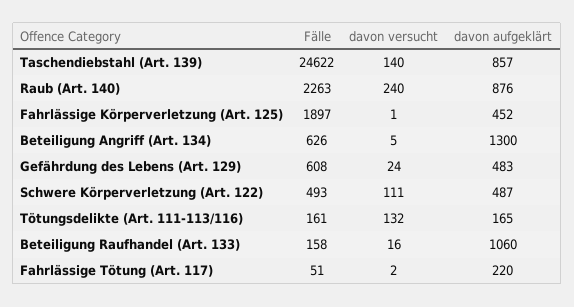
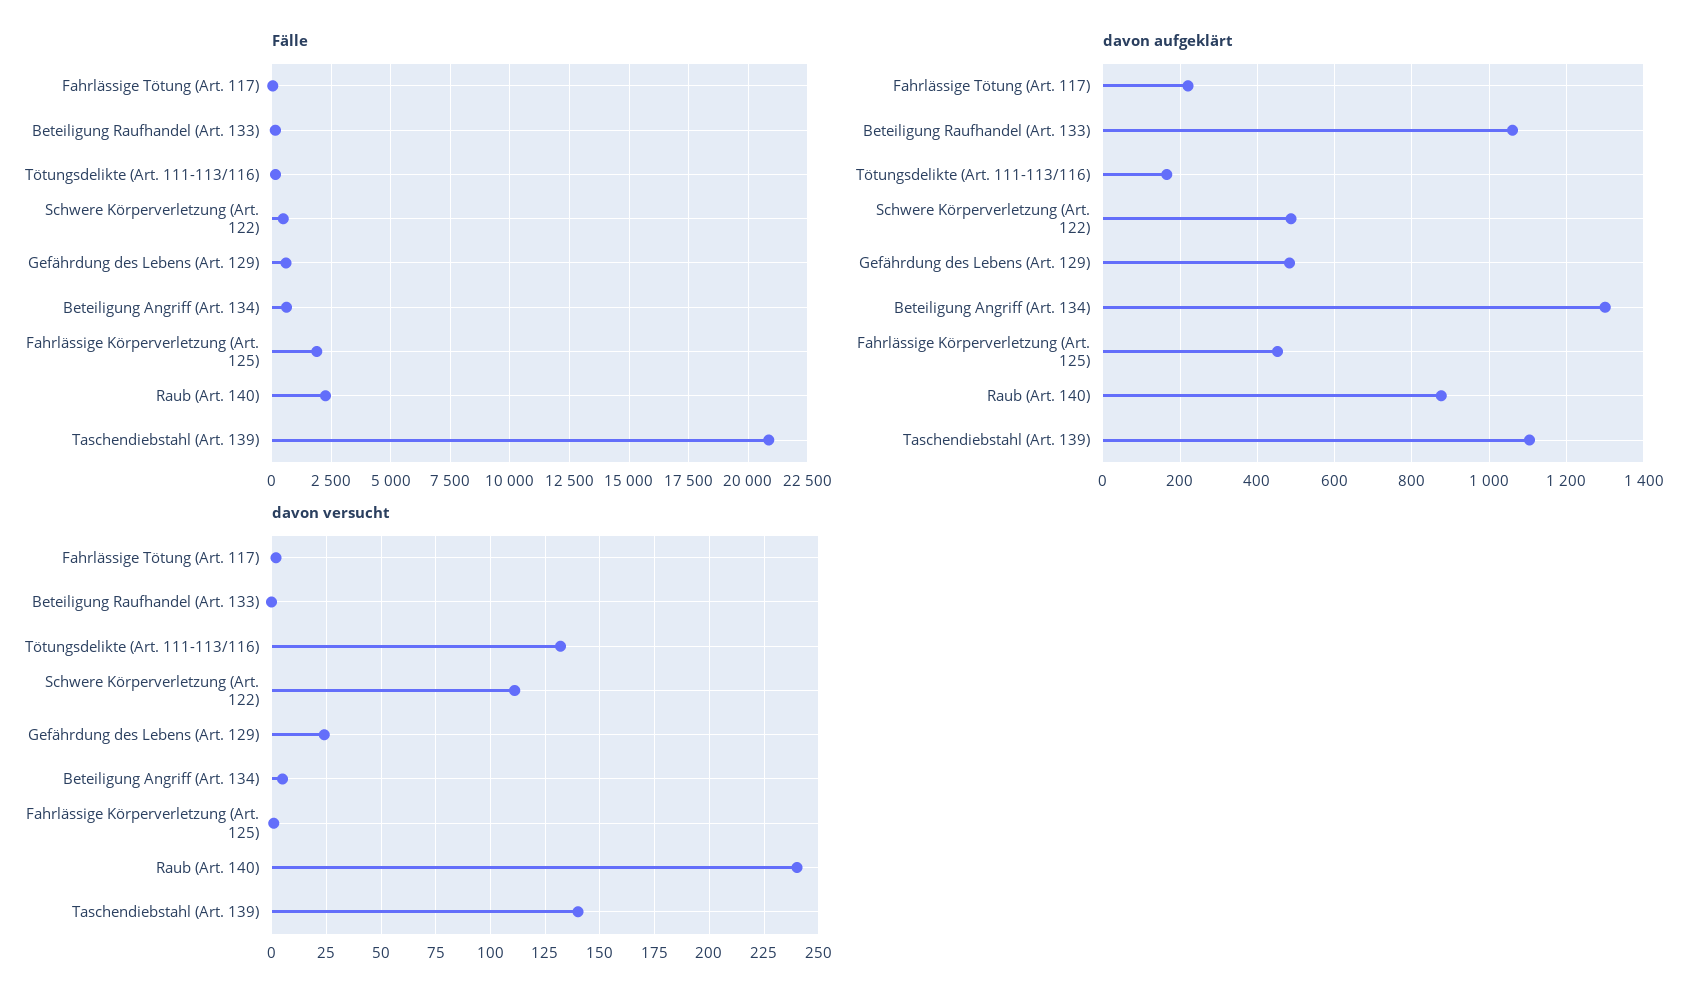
  {
    "Fälle": {
-     "Taschendiebstahl (Art. 139)": 24622,
+     "Taschendiebstahl (Art. 139)": 21000,
      "Raub (Art. 140)": 2263,
      "Fahrlässige Körperverletzung (Art. 125)": 1897,
      "Beteiligung Angriff (Art. 134)": 626,
      "Gefährdung des Lebens (Art. 129)": 608,
      "Schwere Körperverletzung (Art. 122)": 493,
      "Tötungsdelikte (Art. 111-113/116)": 161,
      "Beteiligung Raufhandel (Art. 133)": 158,
      "Fahrlässige Tötung (Art. 117)": 51
    },
    "davon versucht": {
      "Taschendiebstahl (Art. 139)": 140,
      "Raub (Art. 140)": 240,
      "Fahrlässige Körperverletzung (Art. 125)": 1,
      "Beteiligung Angriff (Art. 134)": 5,
      "Gefährdung des Lebens (Art. 129)": 24,
      "Schwere Körperverletzung (Art. 122)": 111,
      "Tötungsdelikte (Art. 111-113/116)": 132,
-     "Beteiligung Raufhandel (Art. 133)": 16,
+     "Beteiligung Raufhandel (Art. 133)": 0,
      "Fahrlässige Tötung (Art. 117)": 2
    },
    "davon aufgeklärt": {
-     "Taschendiebstahl (Art. 139)": 857,
+     "Taschendiebstahl (Art. 139)": 1100,
      "Raub (Art. 140)": 876,
      "Fahrlässige Körperverletzung (Art. 125)": 452,
      "Beteiligung Angriff (Art. 134)": 1300,
      "Gefährdung des Lebens (Art. 129)": 483,
      "Schwere Körperverletzung (Art. 122)": 487,
      "Tötungsdelikte (Art. 111-113/116)": 165,
      "Beteiligung Raufhandel (Art. 133)": 1060,
      "Fahrlässige Tötung (Art. 117)": 220
    }
  }

